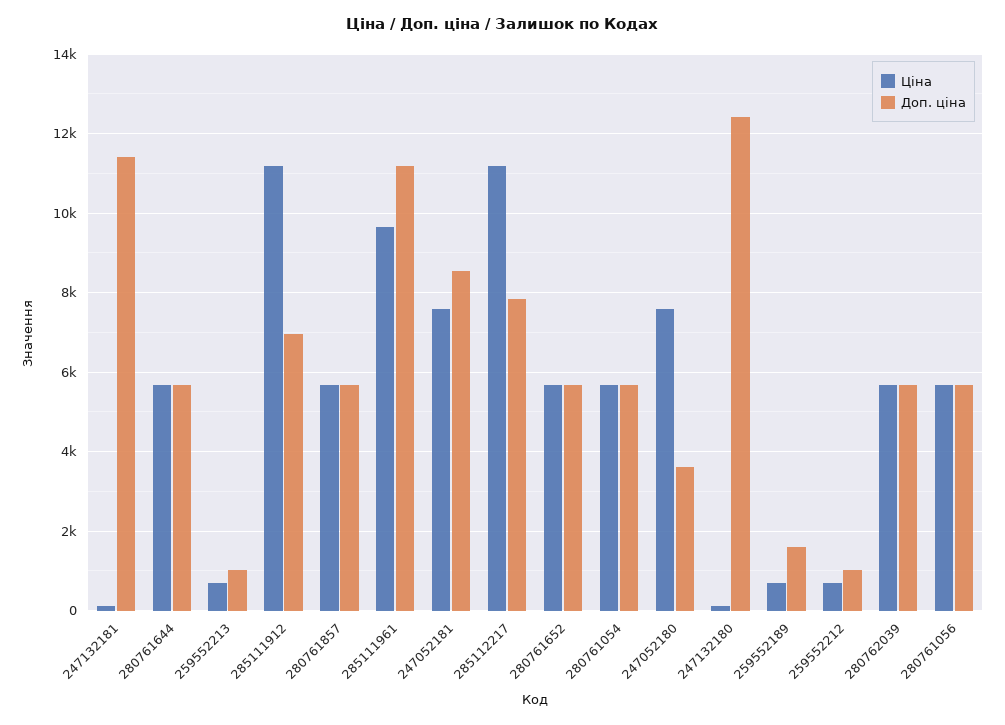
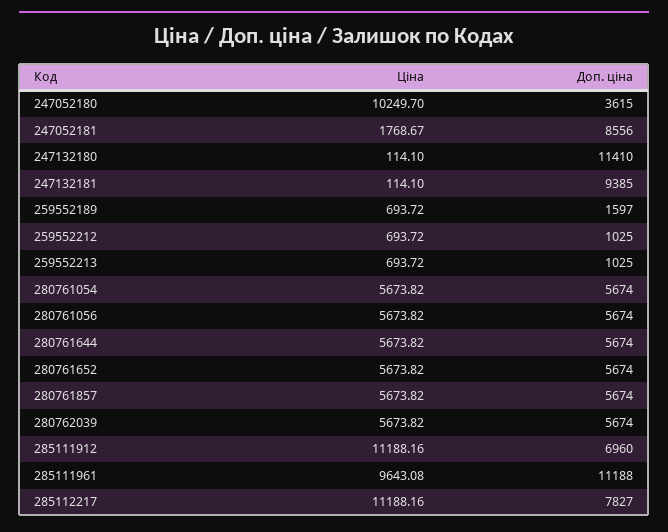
  {
    "Ціна": {
      "247132181": 114.1,
      "280761644": 5673.82,
      "259552213": 693.72,
      "285111912": 11188.16,
      "280761857": 5673.82,
      "285111961": 9643.08,
-     "247052181": 7600,
+     "247052181": 1768.67,
      "285112217": 11188.16,
      "280761652": 5673.82,
      "280761054": 5673.82,
-     "247052180": 7600,
+     "247052180": 10249.7,
      "247132180": 114.1,
      "259552189": 693.72,
      "259552212": 693.72,
      "280762039": 5673.82,
      "280761056": 5673.82
    },
    "Доп. ціна": {
-     "247132181": 11400,
+     "247132181": 9385,
      "280761644": 5674,
      "259552213": 1025,
      "285111912": 6960,
      "280761857": 5674,
      "285111961": 11188,
      "247052181": 8556,
      "285112217": 7827,
      "280761652": 5674,
      "280761054": 5674,
      "247052180": 3615,
-     "247132180": 12400,
+     "247132180": 11410,
      "259552189": 1597,
      "259552212": 1025,
      "280762039": 5674,
      "280761056": 5674
    }
  }

